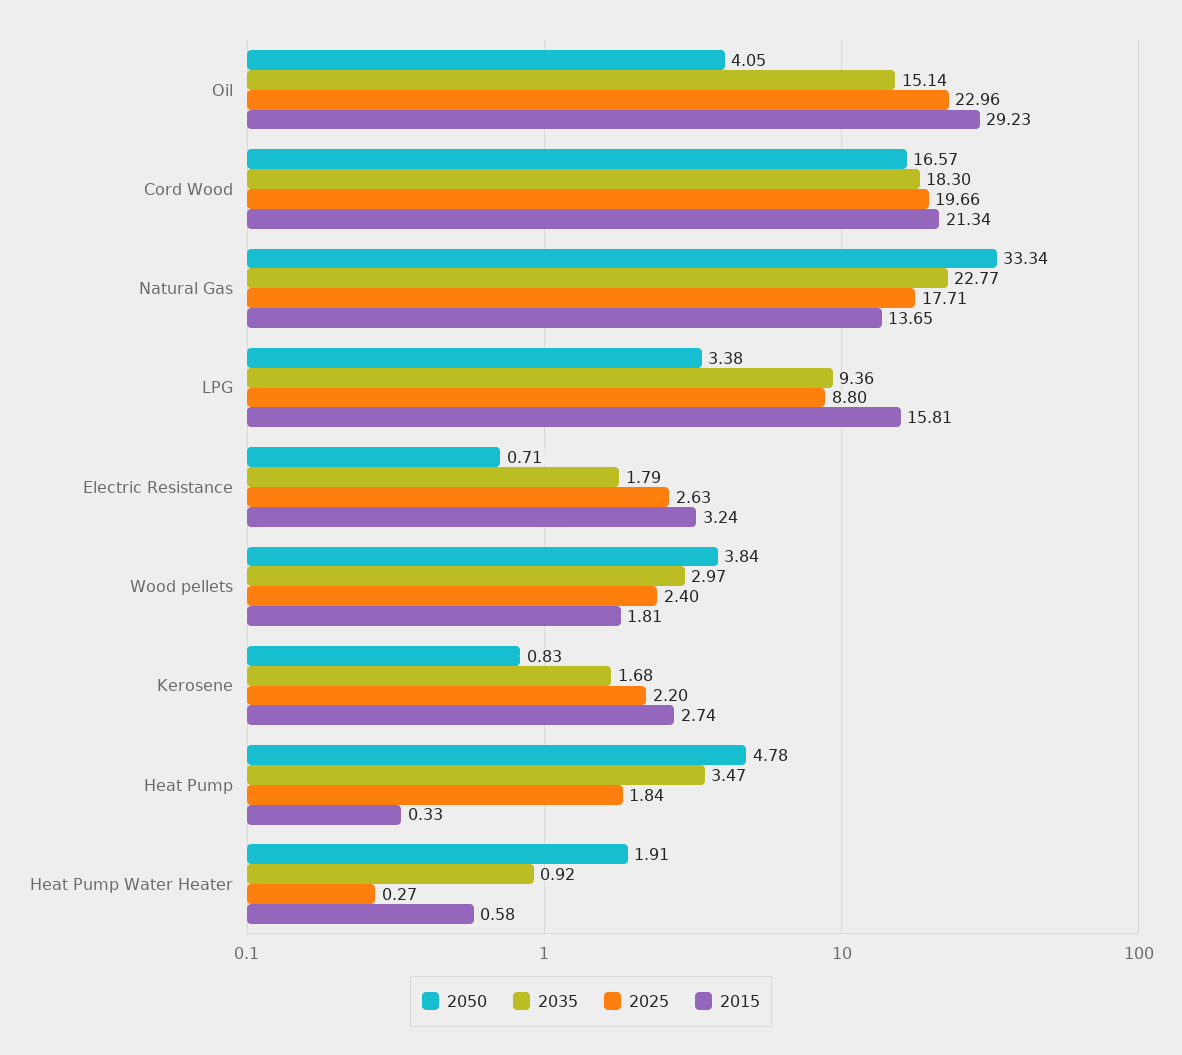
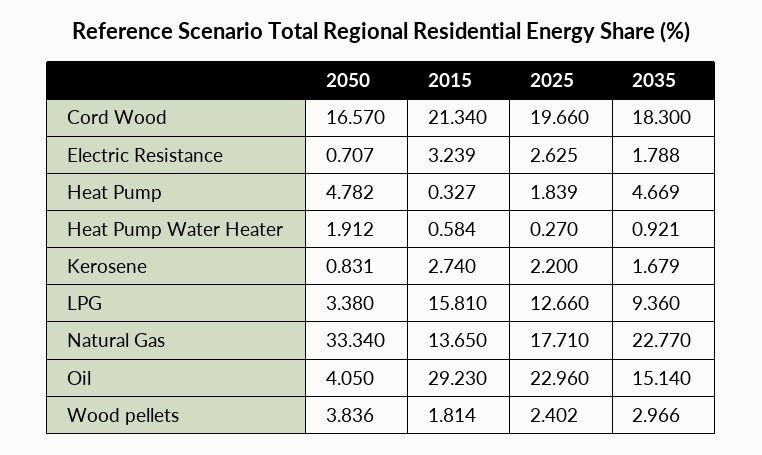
  {
    "2050": {
      "Oil": 4.05,
      "Cord Wood": 16.57,
      "Natural Gas": 33.34,
      "LPG": 3.38,
      "Electric Resistance": 0.707,
      "Wood pellets": 3.836,
      "Kerosene": 0.831,
      "Heat Pump": 4.782,
      "Heat Pump Water Heater": 1.912
    },
    "2035": {
      "Oil": 15.14,
      "Cord Wood": 18.3,
      "Natural Gas": 22.77,
      "LPG": 9.36,
      "Electric Resistance": 1.788,
      "Wood pellets": 2.966,
      "Kerosene": 1.679,
-     "Heat Pump": 3.47,
+     "Heat Pump": 4.669,
      "Heat Pump Water Heater": 0.921
    },
    "2025": {
      "Oil": 22.96,
      "Cord Wood": 19.66,
      "Natural Gas": 17.71,
-     "LPG": 8.8,
+     "LPG": 12.66,
      "Electric Resistance": 2.625,
      "Wood pellets": 2.402,
      "Kerosene": 2.2,
      "Heat Pump": 1.839,
      "Heat Pump Water Heater": 0.27
    },
    "2015": {
      "Oil": 29.23,
      "Cord Wood": 21.34,
      "Natural Gas": 13.65,
      "LPG": 15.81,
      "Electric Resistance": 3.239,
      "Wood pellets": 1.814,
      "Kerosene": 2.74,
      "Heat Pump": 0.327,
      "Heat Pump Water Heater": 0.584
    }
  }

